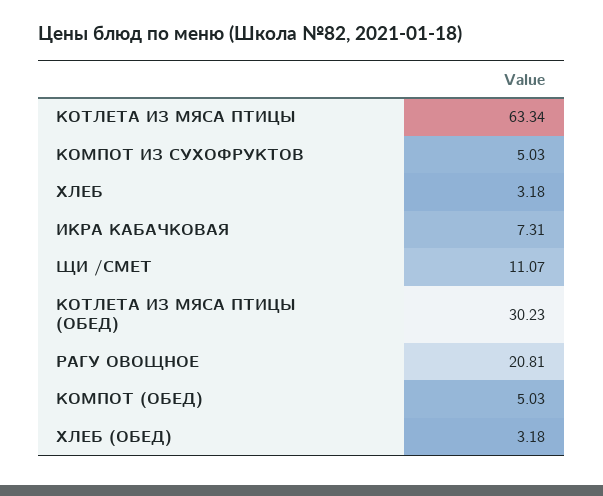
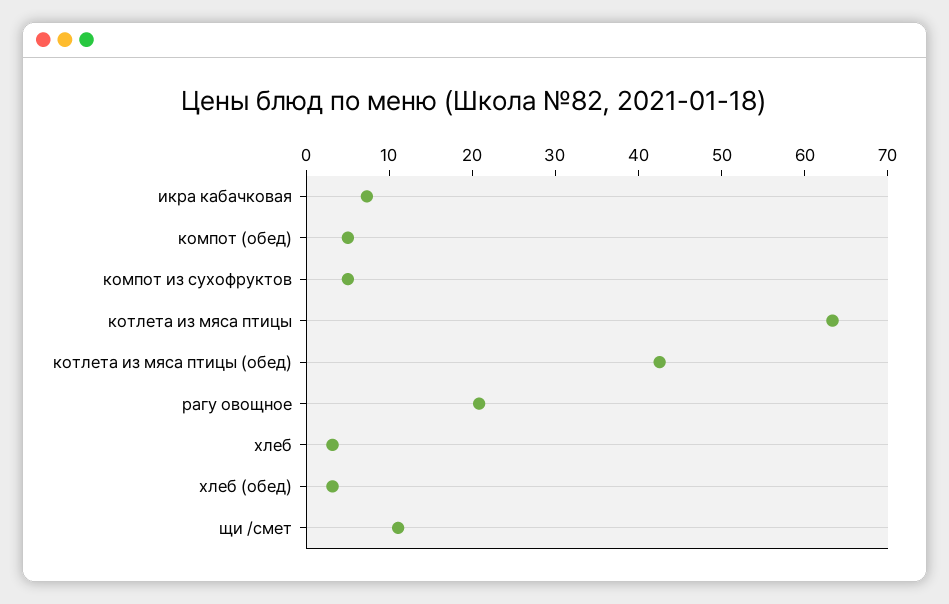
  {
    "КОТЛЕТА ИЗ МЯСА ПТИЦЫ": 63.34,
    "КОМПОТ ИЗ СУХОФРУКТОВ": 5.03,
    "ХЛЕБ": 3.18,
    "ИКРА КАБАЧКОВАЯ": 7.31,
    "ЩИ /СМЕТ": 11.07,
-   "КОТЛЕТА ИЗ МЯСА ПТИЦЫ (ОБЕД)": 30.23,
+   "КОТЛЕТА ИЗ МЯСА ПТИЦЫ (ОБЕД)": 42,
    "РАГУ ОВОЩНОЕ": 20.81,
    "КОМПОТ (ОБЕД)": 5.03,
    "ХЛЕБ (ОБЕД)": 3.18
  }

